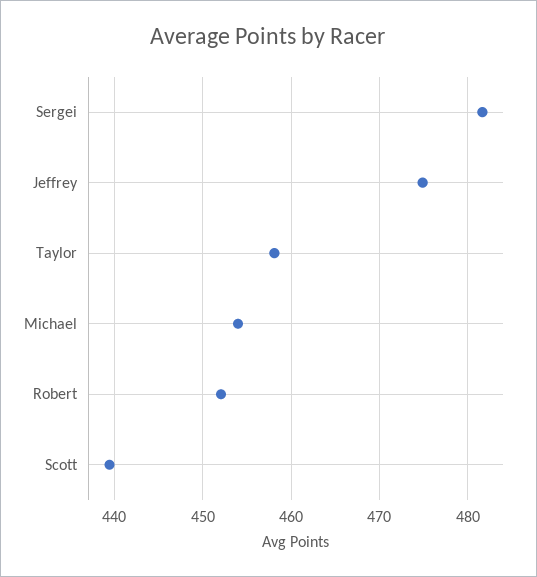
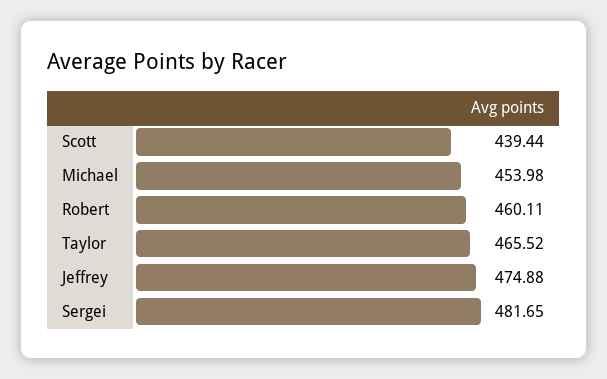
  {
    "Sergei": 481.65,
    "Jeffrey": 474.88,
-   "Taylor": 458,
+   "Taylor": 465.52,
    "Michael": 453.98,
-   "Robert": 452,
+   "Robert": 460.11,
    "Scott": 439.44
  }

